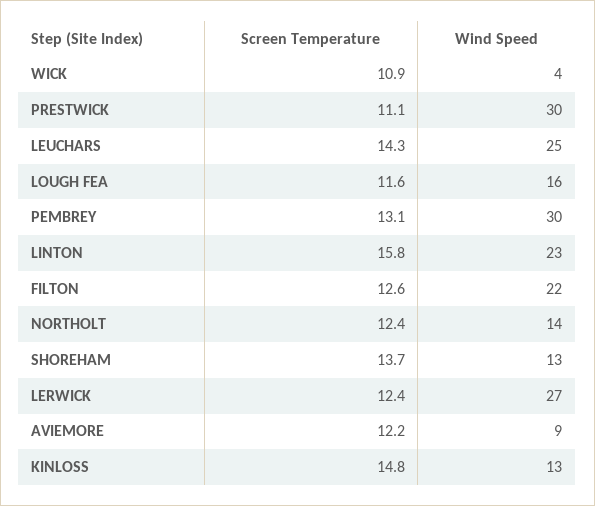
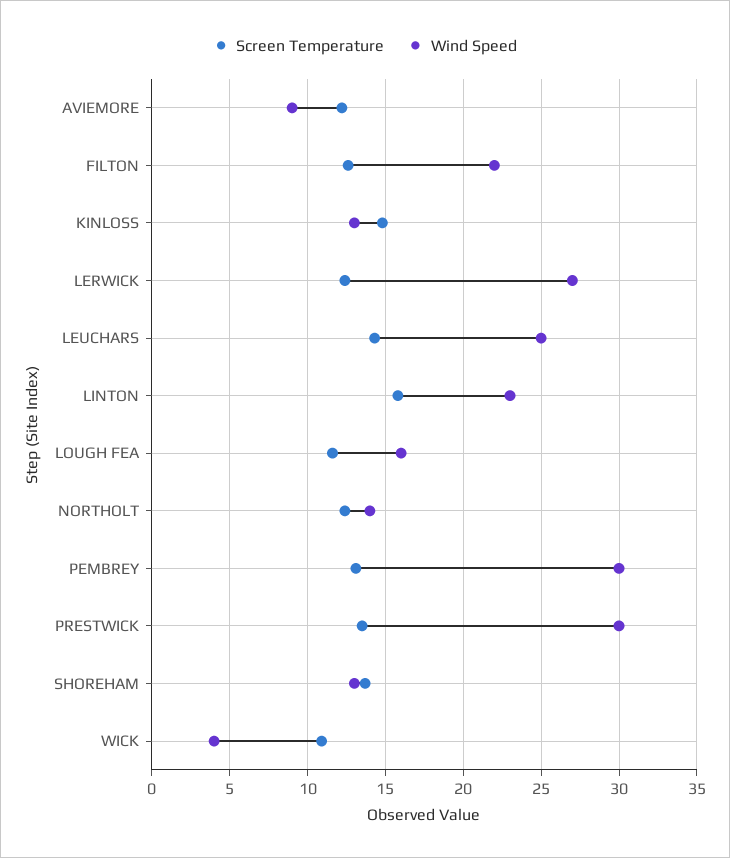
  {
    "Screen Temperature": {
      "WICK": 10.9,
-     "PRESTWICK": 11.1,
+     "PRESTWICK": 13.5,
      "LEUCHARS": 14.3,
      "LOUGH FEA": 11.6,
      "PEMBREY": 13.1,
      "LINTON": 15.8,
      "FILTON": 12.6,
      "NORTHOLT": 12.4,
      "SHOREHAM": 13.7,
      "LERWICK": 12.4,
      "AVIEMORE": 12.2,
      "KINLOSS": 14.8
    },
    "Wind Speed": {
      "WICK": 4,
      "PRESTWICK": 30,
      "LEUCHARS": 25,
      "LOUGH FEA": 16,
      "PEMBREY": 30,
      "LINTON": 23,
      "FILTON": 22,
      "NORTHOLT": 14,
      "SHOREHAM": 13,
      "LERWICK": 27,
      "AVIEMORE": 9,
      "KINLOSS": 13
    }
  }

